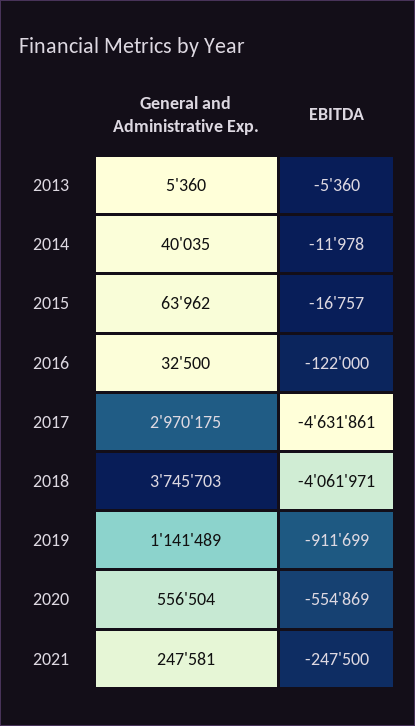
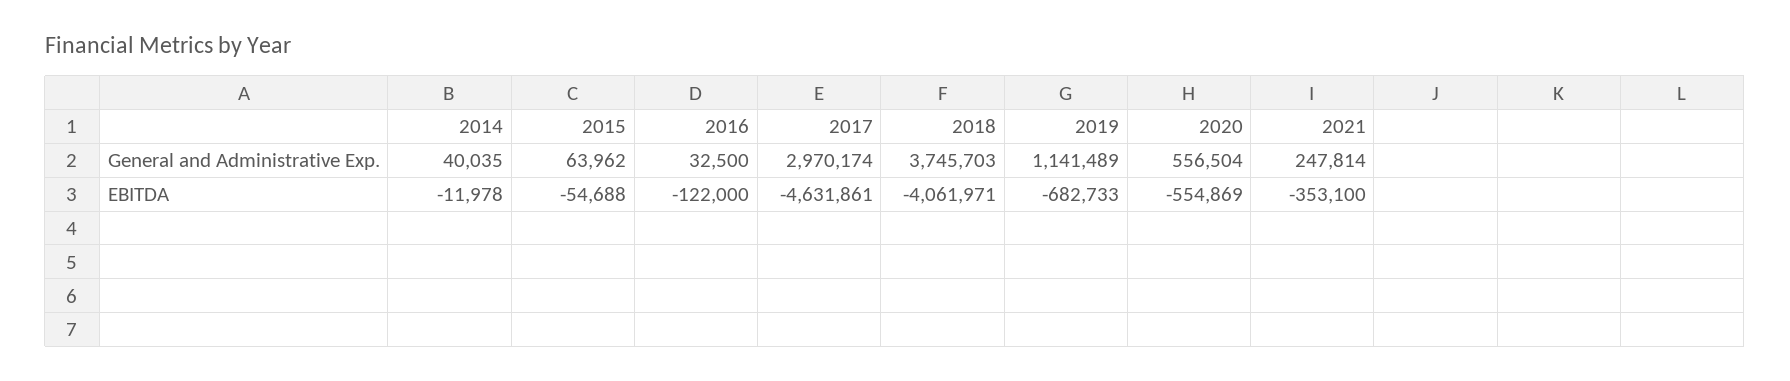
  {
    "General and Administrative Exp.": {
-     "2013": 5360,
      "2014": 40035,
      "2015": 63962,
      "2016": 32500,
-     "2017": 2970175,
+     "2017": 2970174,
      "2018": 3745703,
      "2019": 1141489,
      "2020": 556504,
-     "2021": 247581
+     "2021": 247814
    },
    "EBITDA": {
-     "2013": -5360,
      "2014": -11978,
-     "2015": -16757,
+     "2015": -54688,
      "2016": -122000,
      "2017": -4631861,
      "2018": -4061971,
-     "2019": -911699,
+     "2019": -682733,
      "2020": -554869,
-     "2021": -247500
+     "2021": -353100
    }
  }

